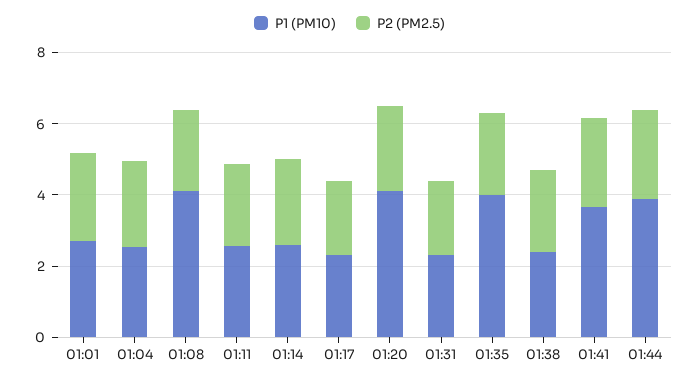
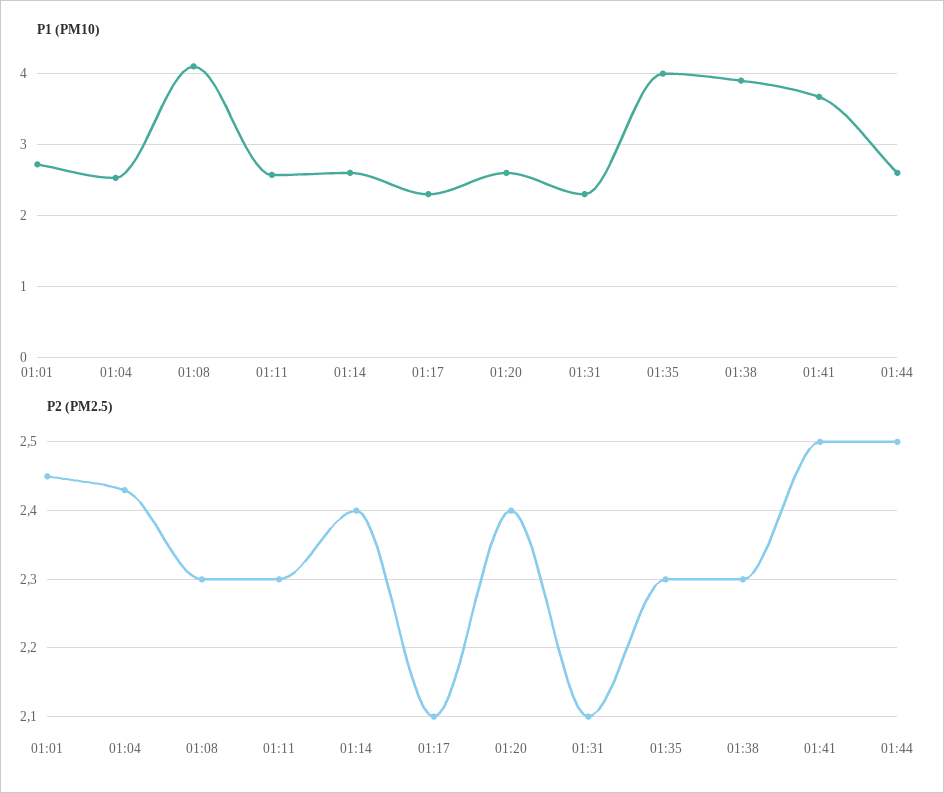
  {
    "P1 (PM10)": {
      "01:01": 2.7,
      "01:04": 2.5,
      "01:08": 4.1,
      "01:11": 2.6,
      "01:14": 2.6,
      "01:17": 2.3,
-     "01:20": 4,
+     "01:20": 2.6,
      "01:31": 2.3,
      "01:35": 4,
-     "01:38": 2.5,
+     "01:38": 3.9,
      "01:41": 3.7,
-     "01:44": 4
+     "01:44": 2.6
    },
    "P2 (PM2.5)": {
      "01:01": 2.45,
      "01:04": 2.43,
      "01:08": 2.3,
      "01:11": 2.3,
      "01:14": 2.4,
      "01:17": 2.1,
      "01:20": 2.4,
      "01:31": 2.1,
      "01:35": 2.3,
      "01:38": 2.3,
      "01:41": 2.5,
      "01:44": 2.5
    }
  }

